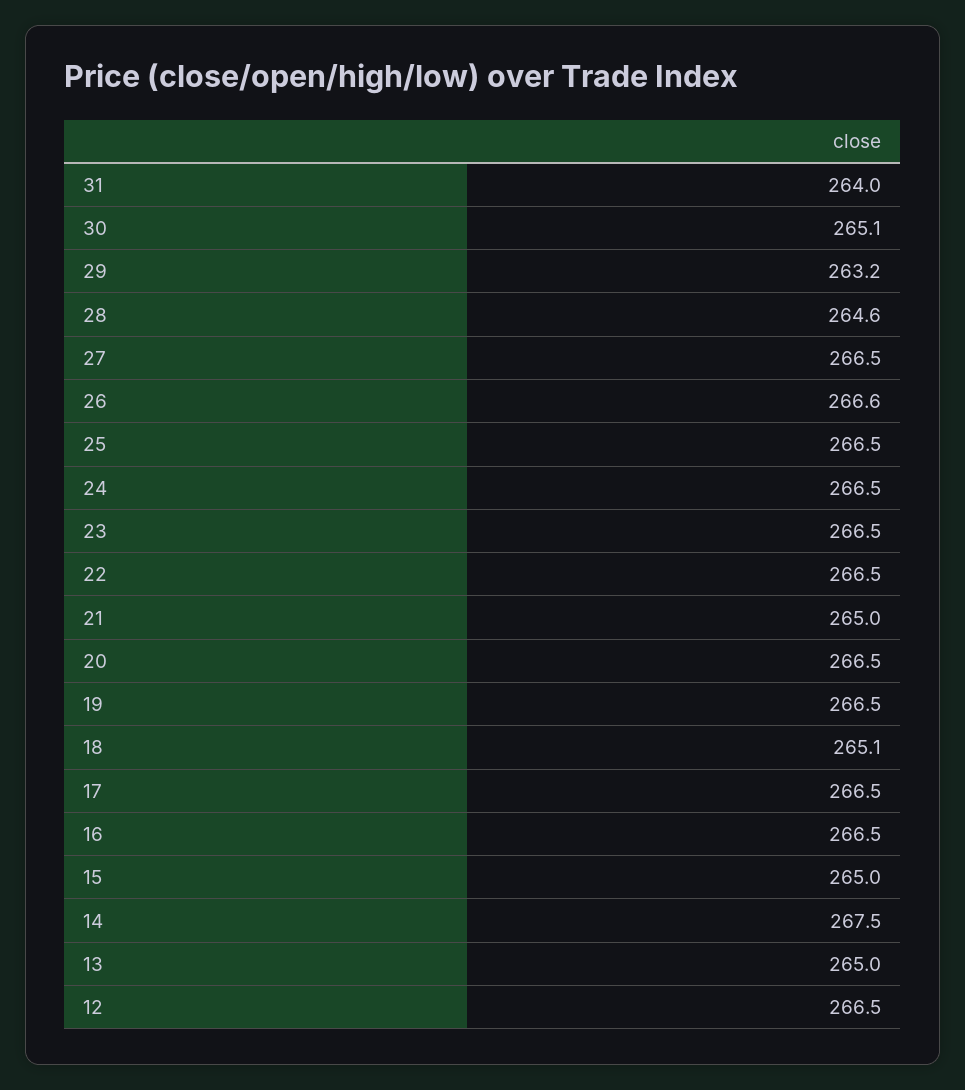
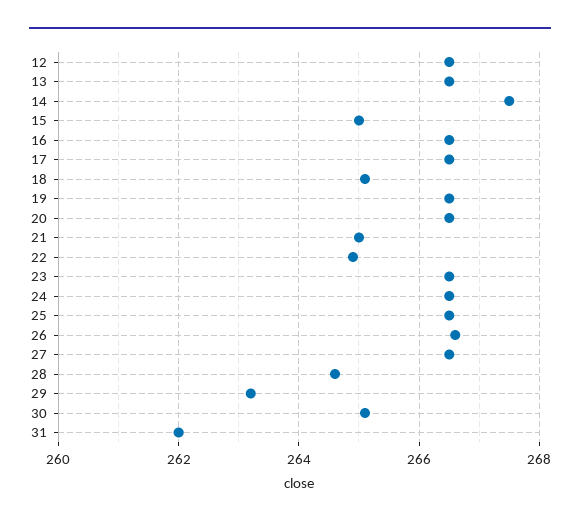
  {
-   "31": 264,
+   "31": 262,
    "30": 265.1,
    "29": 263.2,
    "28": 264.6,
    "27": 266.5,
    "26": 266.6,
    "25": 266.5,
    "24": 266.5,
    "23": 266.5,
-   "22": 266.5,
+   "22": 265,
    "21": 265,
    "20": 266.5,
    "19": 266.5,
    "18": 265.1,
    "17": 266.5,
    "16": 266.5,
    "15": 265,
    "14": 267.5,
-   "13": 265,
+   "13": 266.5,
    "12": 266.5
  }

